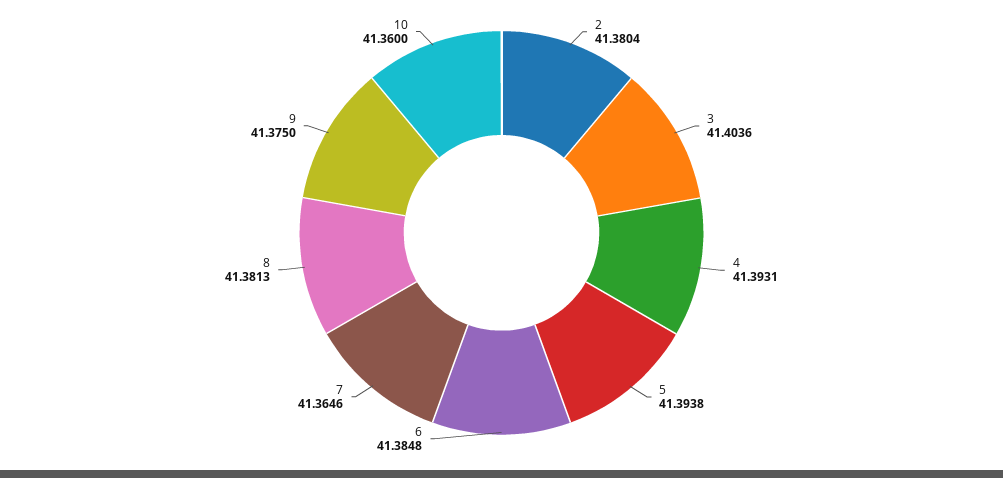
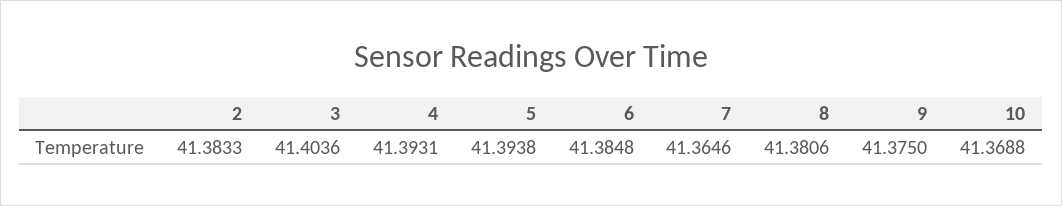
  {
-   "2": 41.3804,
+   "2": 41.3833,
    "3": 41.4036,
    "4": 41.3931,
    "5": 41.3938,
    "6": 41.3848,
    "7": 41.3646,
-   "8": 41.3813,
+   "8": 41.3806,
    "9": 41.375,
-   "10": 41.36
+   "10": 41.3688
  }

